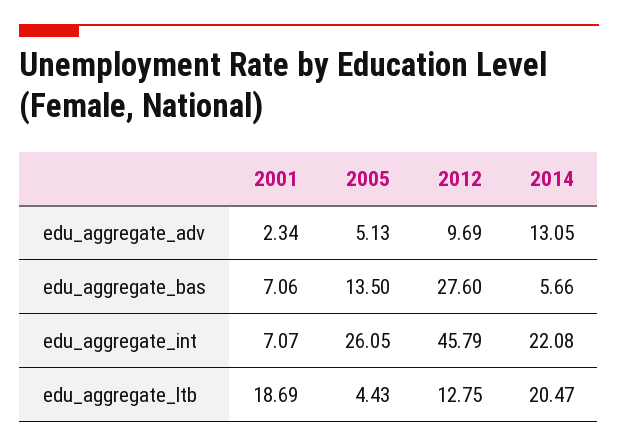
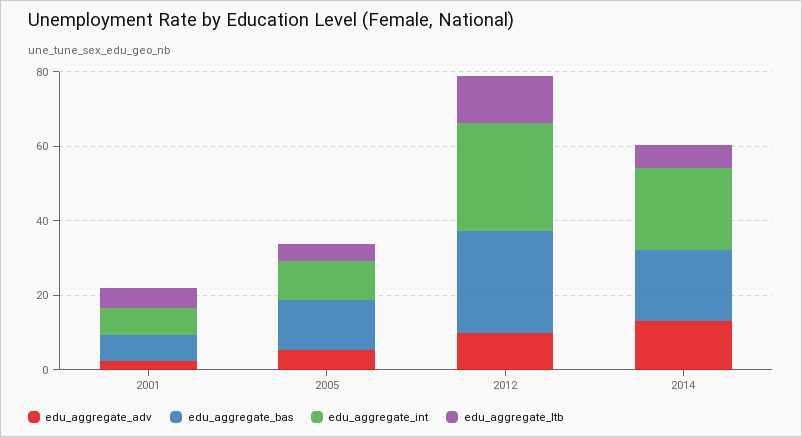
  {
    "edu_aggregate_adv": {
      "2001": 2.34,
      "2005": 5.13,
      "2012": 9.69,
      "2014": 13.05
    },
    "edu_aggregate_bas": {
      "2001": 7.06,
      "2005": 13.5,
      "2012": 27.6,
-     "2014": 5.66
+     "2014": 20
    },
    "edu_aggregate_int": {
      "2001": 7.07,
-     "2005": 26.05,
+     "2005": 10,
-     "2012": 45.79,
+     "2012": 30,
      "2014": 22.08
    },
    "edu_aggregate_ltb": {
-     "2001": 18.69,
+     "2001": 5,
      "2005": 4.43,
      "2012": 12.75,
-     "2014": 20.47
+     "2014": 5
    }
  }

